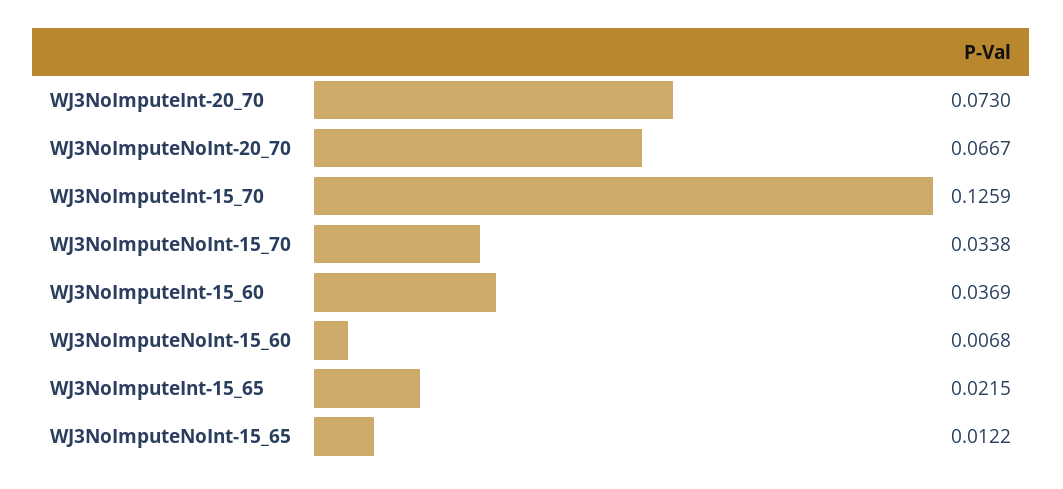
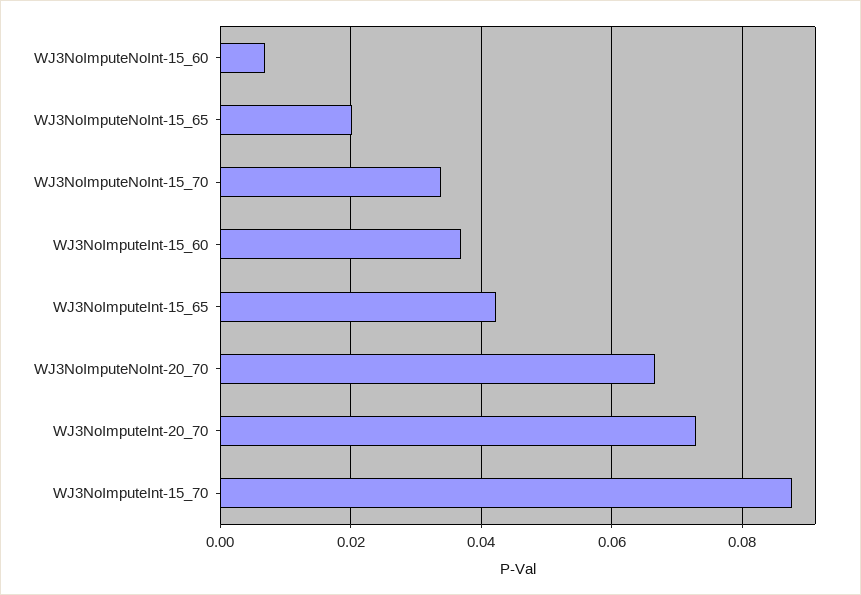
  {
    "WJ3NoImputeInt-20_70": 0.073,
    "WJ3NoImputeNoInt-20_70": 0.0667,
-   "WJ3NoImputeInt-15_70": 0.1259,
+   "WJ3NoImputeInt-15_70": 0.088,
    "WJ3NoImputeNoInt-15_70": 0.0338,
    "WJ3NoImputeInt-15_60": 0.0369,
    "WJ3NoImputeNoInt-15_60": 0.0068,
-   "WJ3NoImputeInt-15_65": 0.0215,
+   "WJ3NoImputeInt-15_65": 0.042,
-   "WJ3NoImputeNoInt-15_65": 0.0122
+   "WJ3NoImputeNoInt-15_65": 0.02
  }

